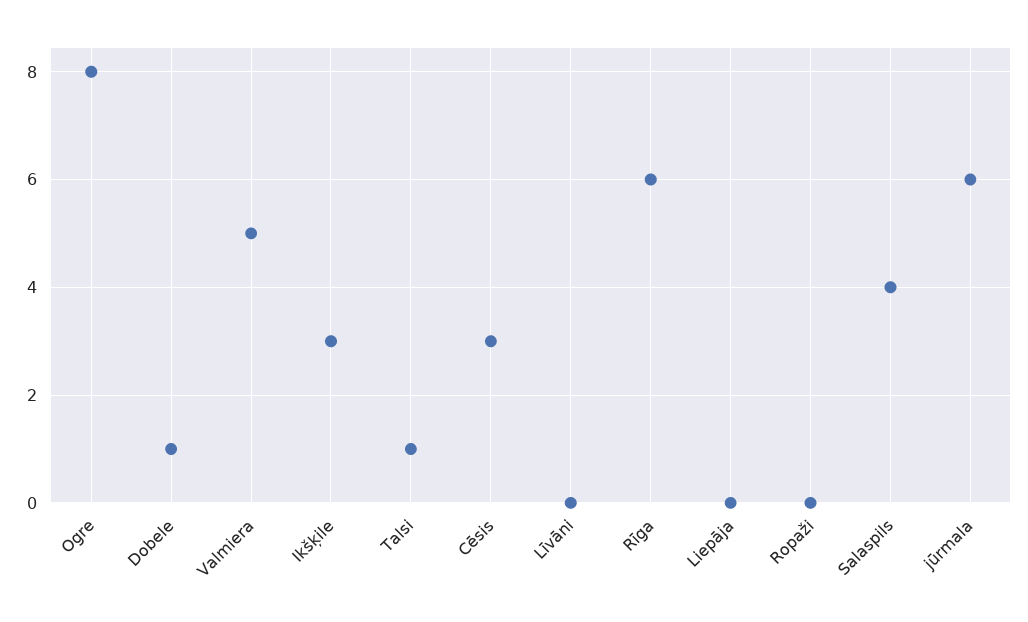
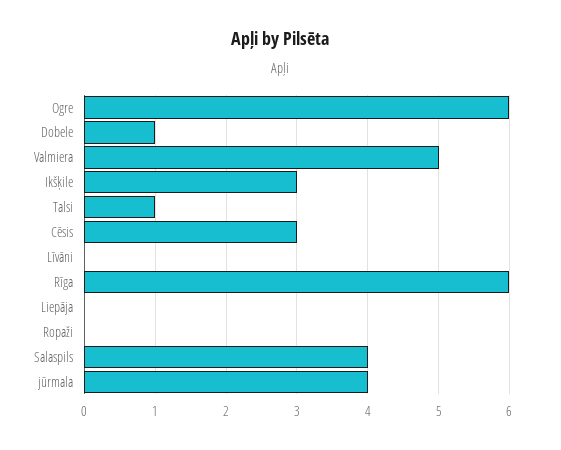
  {
-   "Ogre": 8,
+   "Ogre": 6,
    "Dobele": 1,
    "Valmiera": 5,
    "Ikšķile": 3,
    "Talsi": 1,
    "Cēsis": 3,
    "Līvāni": 0,
    "Rīga": 6,
    "Liepāja": 0,
    "Ropaži": 0,
    "Salaspils": 4,
-   "jūrmala": 6
+   "jūrmala": 4
  }

